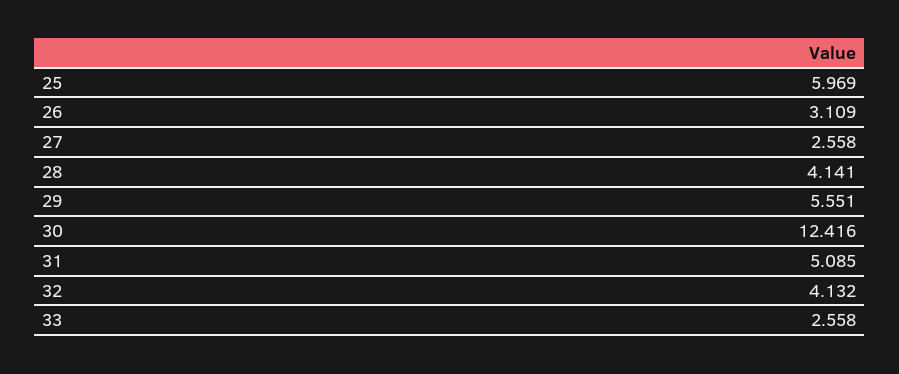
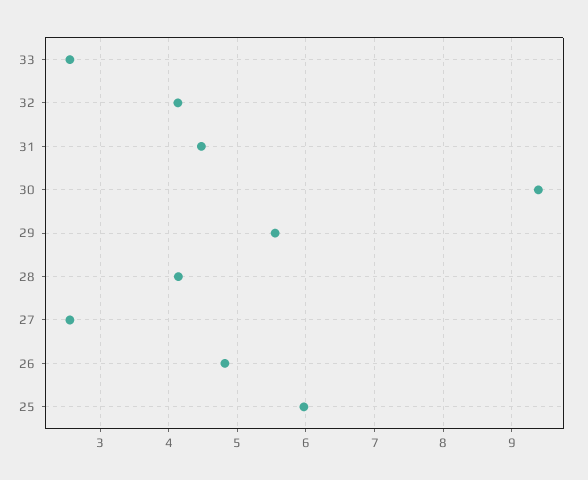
  {
    "25": 5.969,
-   "26": 3.109,
+   "26": 4.8,
    "27": 2.558,
    "28": 4.141,
    "29": 5.551,
-   "30": 12.416,
+   "30": 9.4,
-   "31": 5.085,
+   "31": 4.5,
    "32": 4.132,
    "33": 2.558
  }

